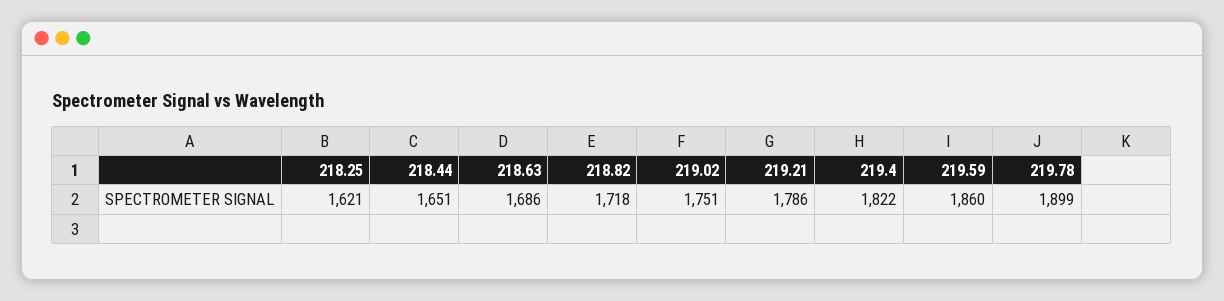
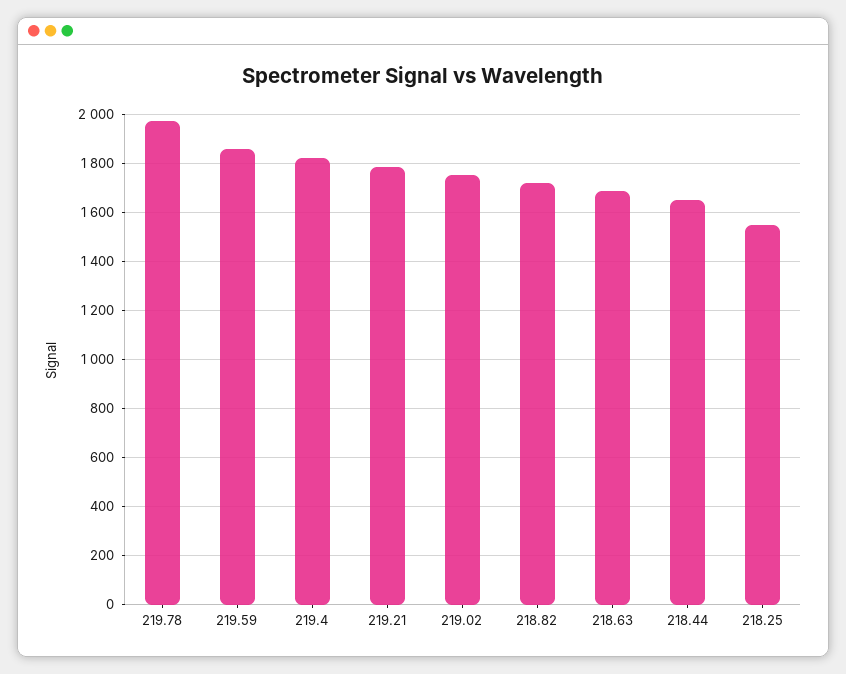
  {
-   "218.25": 1621,
+   "218.25": 1550,
    "218.44": 1651,
    "218.63": 1686,
    "218.82": 1718,
    "219.02": 1751,
    "219.21": 1786,
    "219.4": 1822,
    "219.59": 1860,
-   "219.78": 1899
+   "219.78": 1975
  }

